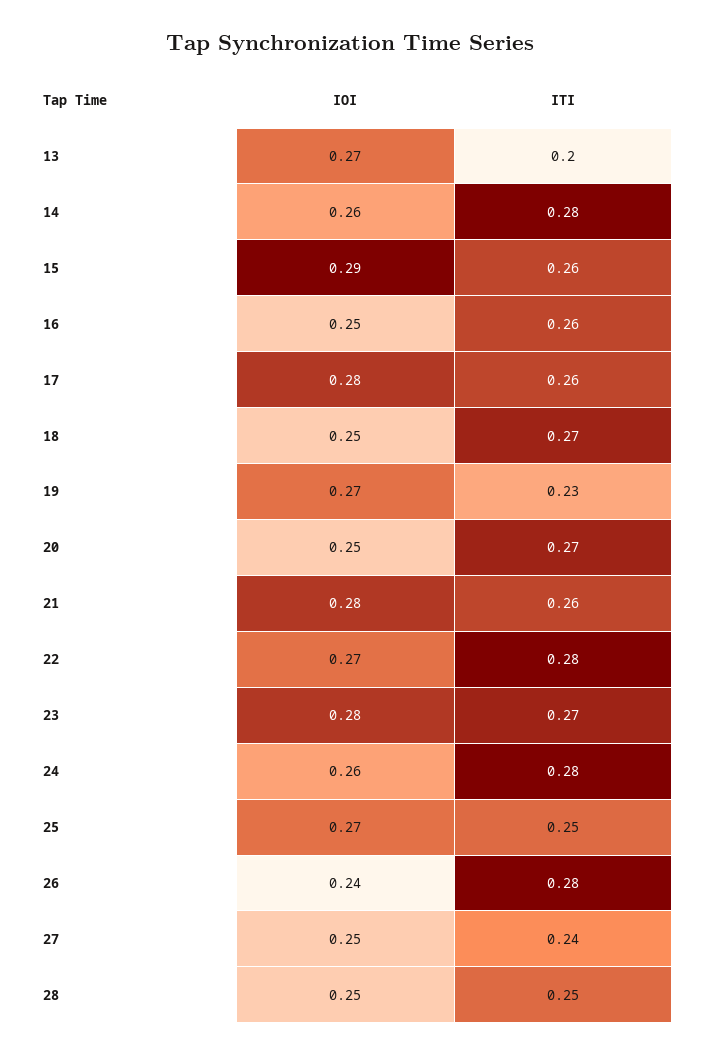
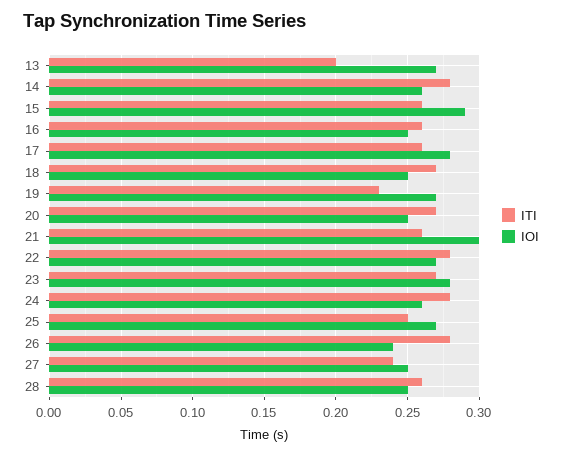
  {
    "IOI": {
      "13": 0.27,
      "14": 0.26,
      "15": 0.29,
      "16": 0.25,
      "17": 0.28,
      "18": 0.25,
      "19": 0.27,
      "20": 0.25,
-     "21": 0.28,
+     "21": 0.3,
      "22": 0.27,
      "23": 0.28,
      "24": 0.26,
      "25": 0.27,
      "26": 0.24,
      "27": 0.25,
      "28": 0.25
    },
    "ITI": {
      "13": 0.2,
      "14": 0.28,
      "15": 0.26,
      "16": 0.26,
      "17": 0.26,
      "18": 0.27,
      "19": 0.23,
      "20": 0.27,
      "21": 0.26,
      "22": 0.28,
      "23": 0.27,
      "24": 0.28,
      "25": 0.25,
      "26": 0.28,
      "27": 0.24,
-     "28": 0.25
+     "28": 0.26
    }
  }

